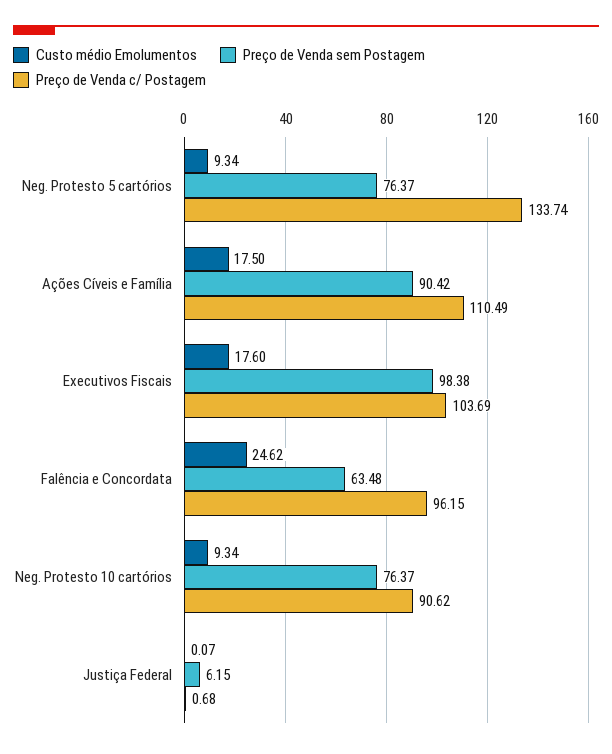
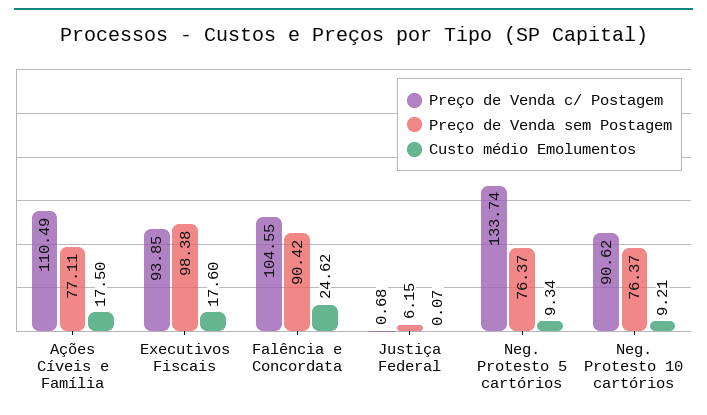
  {
    "Custo médio Emolumentos": {
      "Neg. Protesto 5 cartórios": 9.34,
      "Ações Cíveis e Família": 17.5,
      "Executivos Fiscais": 17.6,
      "Falência e Concordata": 24.62,
-     "Neg. Protesto 10 cartórios": 9.34,
+     "Neg. Protesto 10 cartórios": 9.21,
      "Justiça Federal": 0.07
    },
    "Preço de Venda sem Postagem": {
      "Neg. Protesto 5 cartórios": 76.37,
-     "Ações Cíveis e Família": 90.42,
+     "Ações Cíveis e Família": 77.11,
      "Executivos Fiscais": 98.38,
-     "Falência e Concordata": 63.48,
+     "Falência e Concordata": 90.42,
      "Neg. Protesto 10 cartórios": 76.37,
      "Justiça Federal": 6.15
    },
    "Preço de Venda c/ Postagem": {
      "Neg. Protesto 5 cartórios": 133.74,
      "Ações Cíveis e Família": 110.49,
-     "Executivos Fiscais": 103.69,
+     "Executivos Fiscais": 93.85,
-     "Falência e Concordata": 96.15,
+     "Falência e Concordata": 104.55,
      "Neg. Protesto 10 cartórios": 90.62,
      "Justiça Federal": 0.68
    }
  }

